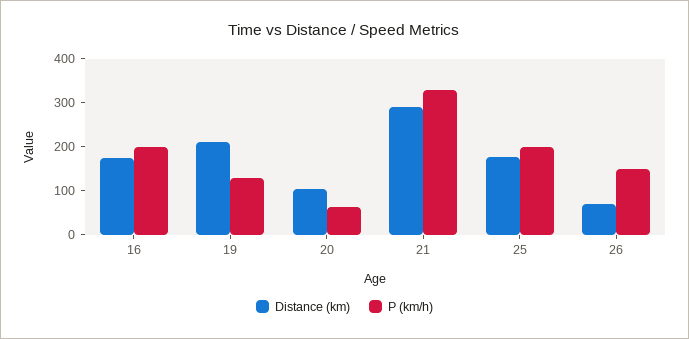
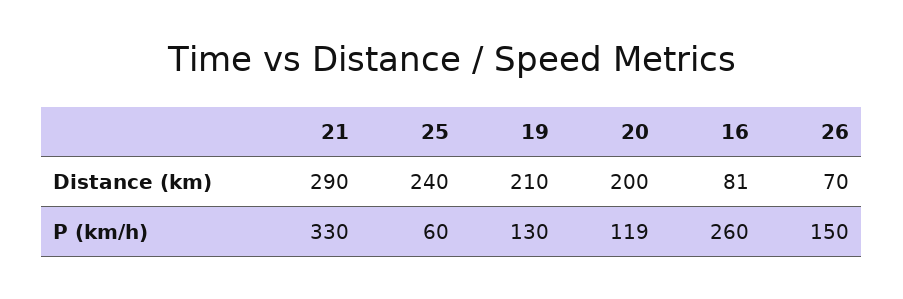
  {
    "Distance (km)": {
-     "16": 180,
+     "16": 81,
      "19": 210,
-     "20": 100,
+     "20": 200,
      "21": 290,
-     "25": 180,
+     "25": 240,
      "26": 70
    },
    "P (km/h)": {
-     "16": 200,
+     "16": 260,
      "19": 130,
-     "20": 60,
+     "20": 119,
      "21": 330,
-     "25": 200,
+     "25": 60,
      "26": 150
    }
  }

